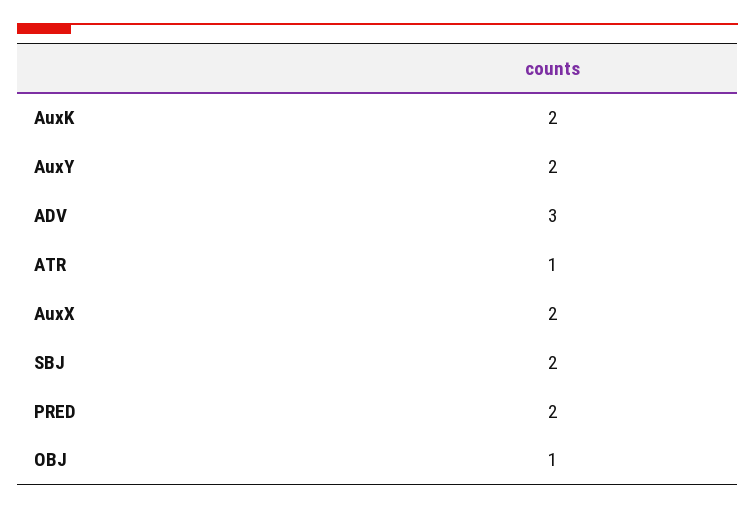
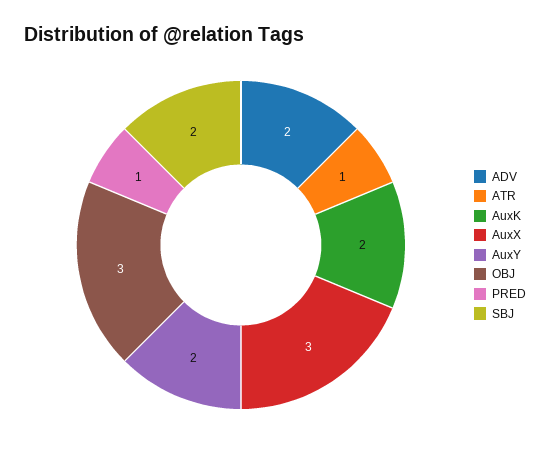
  {
    "AuxK": 2,
    "AuxY": 2,
-   "ADV": 3,
+   "ADV": 2,
    "ATR": 1,
-   "AuxX": 2,
+   "AuxX": 3,
    "SBJ": 2,
-   "PRED": 2,
+   "PRED": 1,
-   "OBJ": 1
+   "OBJ": 3
  }

